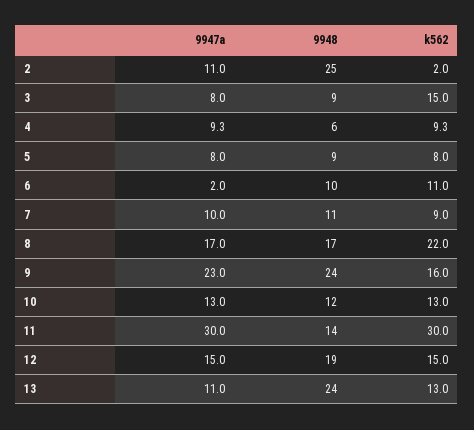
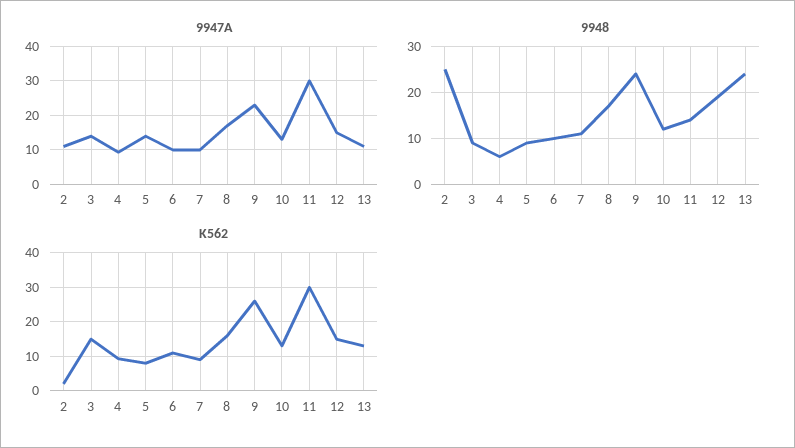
  {
    "9947a": {
      "2": 11,
-     "3": 8,
+     "3": 14,
      "4": 9.3,
-     "5": 8,
+     "5": 14,
-     "6": 2,
+     "6": 10,
      "7": 10,
      "8": 17,
      "9": 23,
      "10": 13,
      "11": 30,
      "12": 15,
      "13": 11
    },
    "9948": {
      "2": 25,
      "3": 9,
      "4": 6,
      "5": 9,
      "6": 10,
      "7": 11,
      "8": 17,
      "9": 24,
      "10": 12,
      "11": 14,
      "12": 19,
      "13": 24
    },
    "k562": {
      "2": 2,
      "3": 15,
      "4": 9.3,
      "5": 8,
      "6": 11,
      "7": 9,
-     "8": 22,
+     "8": 16,
-     "9": 16,
+     "9": 26,
      "10": 13,
      "11": 30,
      "12": 15,
      "13": 13
    }
  }

